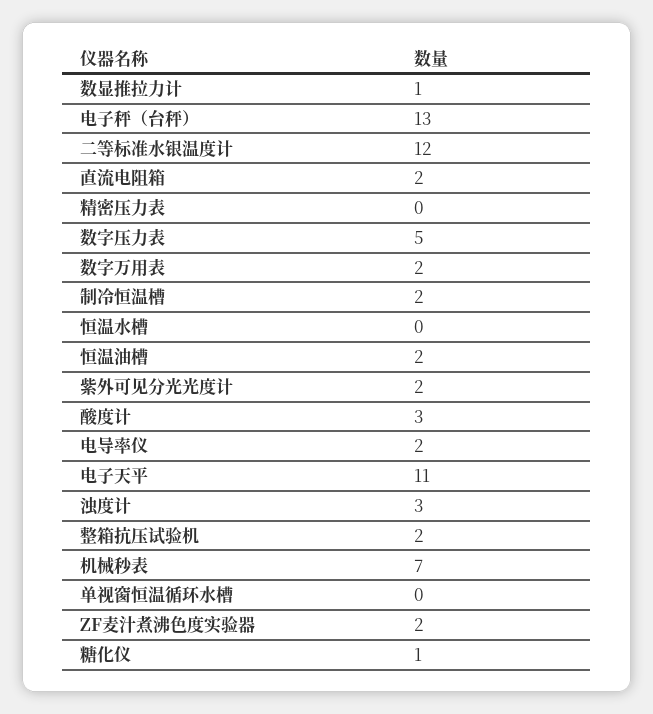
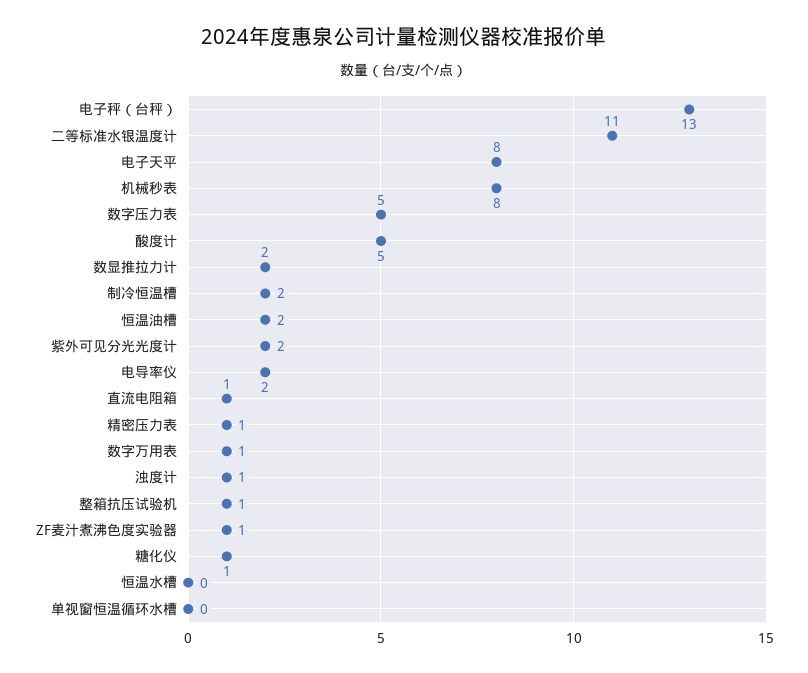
  {
-   "数显推拉力计": 1,
+   "数显推拉力计": 2,
    "电子秤（台秤）": 13,
-   "二等标准水银温度计": 12,
+   "二等标准水银温度计": 11,
-   "直流电阻箱": 2,
+   "直流电阻箱": 1,
-   "精密压力表": 0,
+   "精密压力表": 1,
    "数字压力表": 5,
-   "数字万用表": 2,
+   "数字万用表": 1,
    "制冷恒温槽": 2,
    "恒温水槽": 0,
    "恒温油槽": 2,
    "紫外可见分光光度计": 2,
-   "酸度计": 3,
+   "酸度计": 5,
    "电导率仪": 2,
-   "电子天平": 11,
+   "电子天平": 8,
-   "浊度计": 3,
+   "浊度计": 1,
-   "整箱抗压试验机": 2,
+   "整箱抗压试验机": 1,
-   "机械秒表": 7,
+   "机械秒表": 8,
    "单视窗恒温循环水槽": 0,
-   "ZF麦汁煮沸色度实验器": 2,
+   "ZF麦汁煮沸色度实验器": 1,
    "糖化仪": 1
  }

